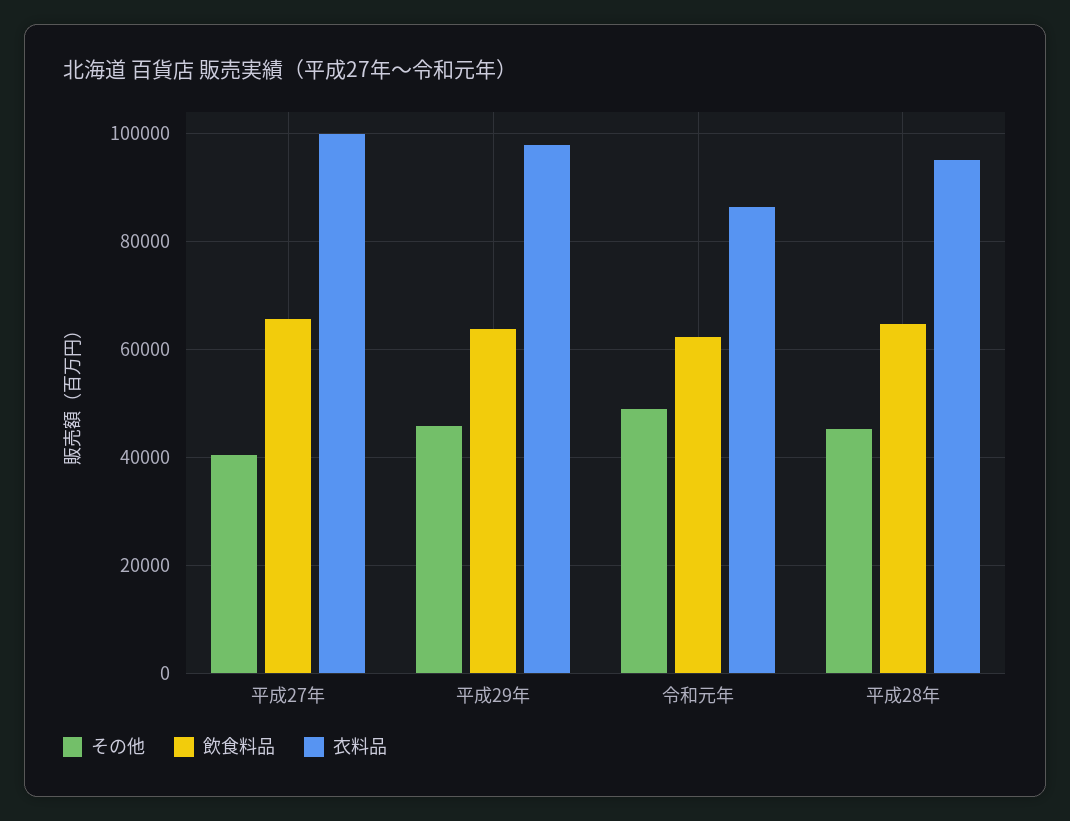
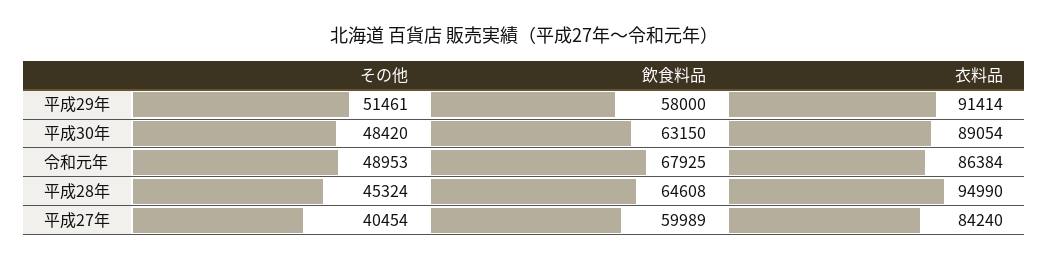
  {
    "その他": {
      "平成27年": 40454,
-     "平成29年": 46000,
+     "平成29年": 51461,
      "令和元年": 48953,
-     "平成28年": 45324
+     "平成28年": 45324,
+     "平成30年": 48420
    },
    "飲食料品": {
-     "平成27年": 66000,
+     "平成27年": 59989,
-     "平成29年": 64000,
+     "平成29年": 58000,
-     "令和元年": 62000,
+     "令和元年": 67925,
-     "平成28年": 64608
+     "平成28年": 64608,
+     "平成30年": 63150
    },
    "衣料品": {
-     "平成27年": 100000,
+     "平成27年": 84240,
-     "平成29年": 98000,
+     "平成29年": 91414,
      "令和元年": 86384,
-     "平成28年": 94990
+     "平成28年": 94990,
+     "平成30年": 89054
    }
  }

